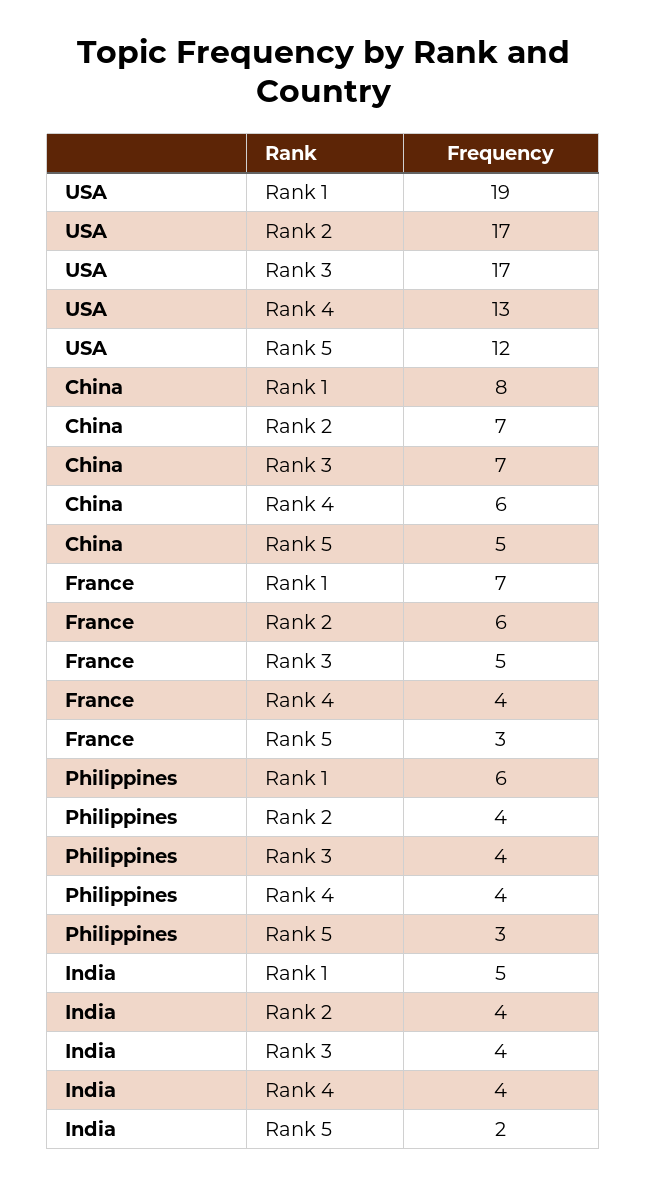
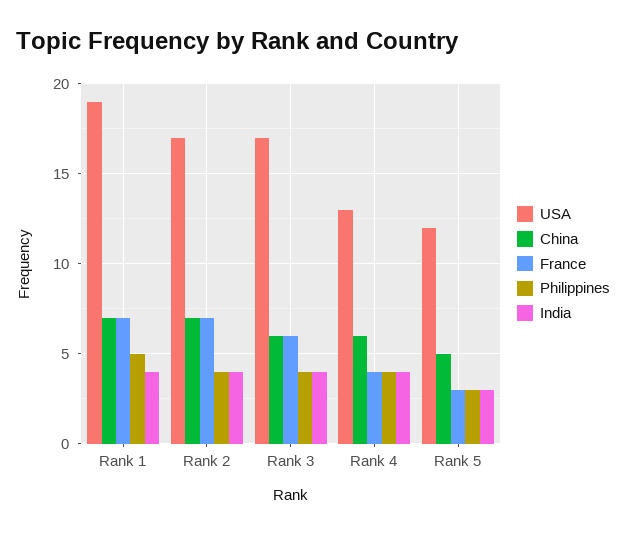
  {
    "USA": {
      "Rank 1": 19,
      "Rank 2": 17,
      "Rank 3": 17,
      "Rank 4": 13,
      "Rank 5": 12
    },
    "China": {
-     "Rank 1": 8,
+     "Rank 1": 7,
      "Rank 2": 7,
-     "Rank 3": 7,
+     "Rank 3": 6,
      "Rank 4": 6,
      "Rank 5": 5
    },
    "France": {
      "Rank 1": 7,
-     "Rank 2": 6,
+     "Rank 2": 7,
-     "Rank 3": 5,
+     "Rank 3": 6,
      "Rank 4": 4,
      "Rank 5": 3
    },
    "Philippines": {
-     "Rank 1": 6,
+     "Rank 1": 5,
      "Rank 2": 4,
      "Rank 3": 4,
      "Rank 4": 4,
      "Rank 5": 3
    },
    "India": {
-     "Rank 1": 5,
+     "Rank 1": 4,
      "Rank 2": 4,
      "Rank 3": 4,
      "Rank 4": 4,
-     "Rank 5": 2
+     "Rank 5": 3
    }
  }

